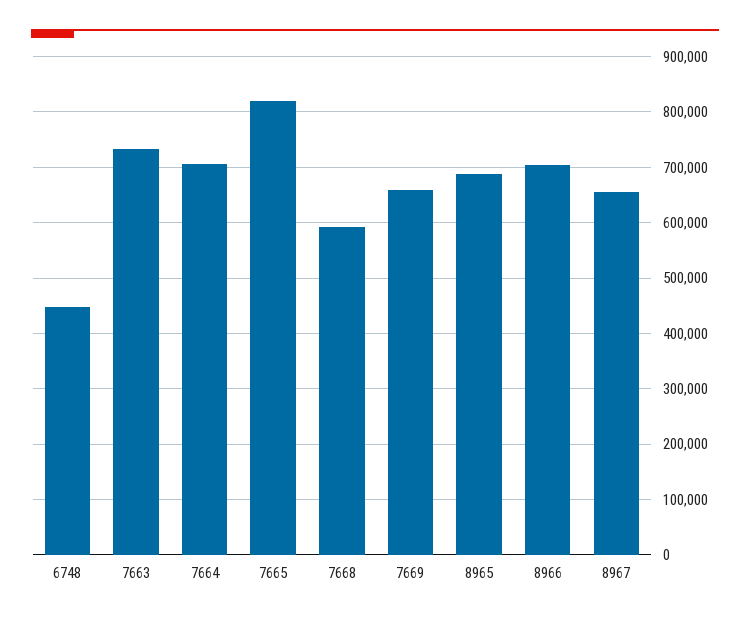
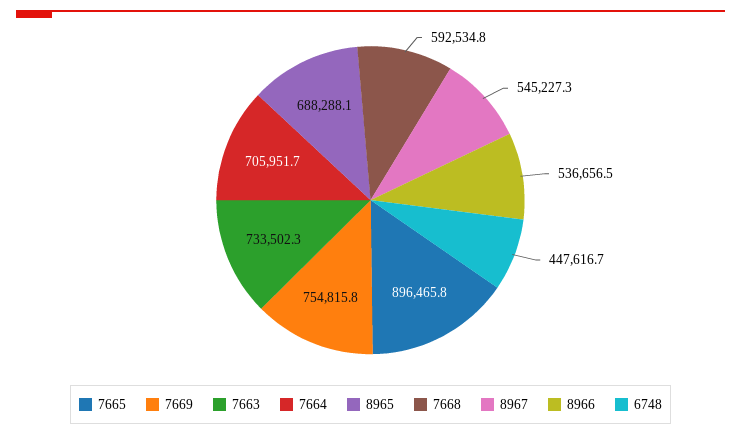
  {
    "6748": 447616.7,
    "7663": 733502.3,
    "7664": 705951.7,
-   "7665": 820000,
+   "7665": 896465.8,
    "7668": 592534.8,
-   "7669": 660000,
+   "7669": 754815.8,
    "8965": 688288.1,
-   "8966": 700000,
+   "8966": 536656.5,
-   "8967": 660000
+   "8967": 545227.3
  }

